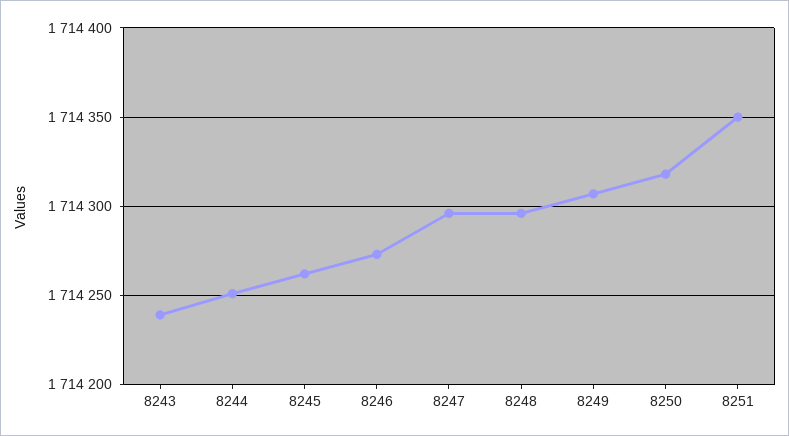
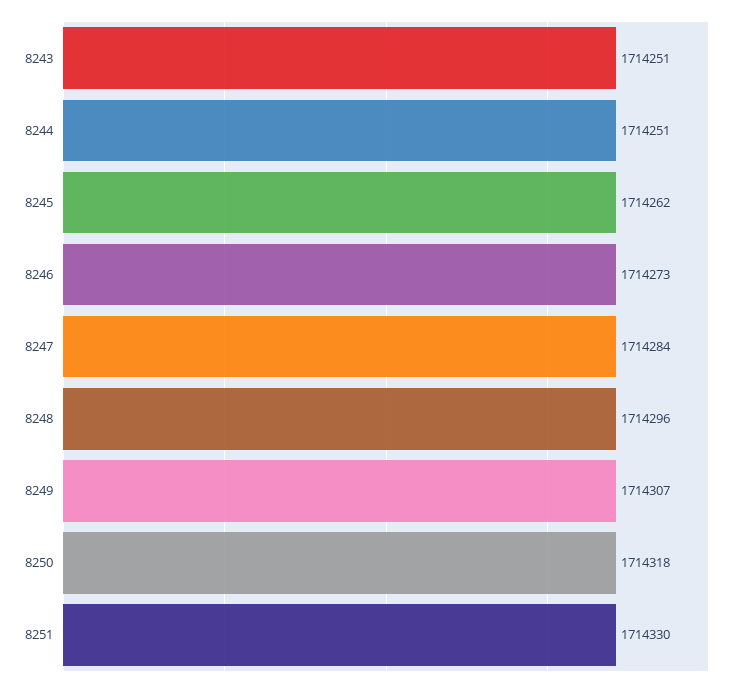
  {
-   "8243": 1714240,
+   "8243": 1714251,
    "8244": 1714251,
    "8245": 1714262,
    "8246": 1714273,
-   "8247": 1714295,
+   "8247": 1714284,
    "8248": 1714296,
    "8249": 1714307,
    "8250": 1714318,
-   "8251": 1714350
+   "8251": 1714330
  }

